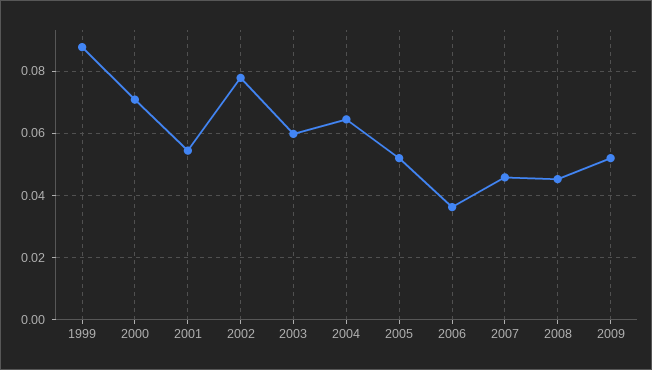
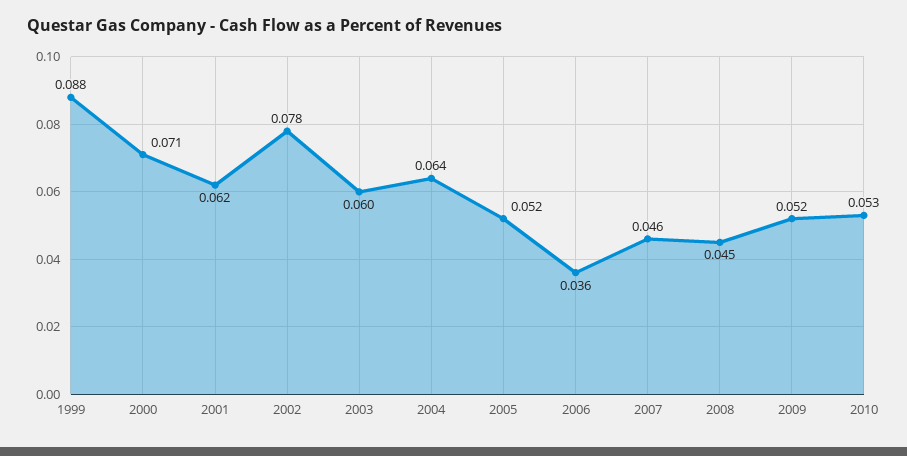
  {
    "1999": 0.088,
    "2000": 0.071,
-   "2001": 0.054,
+   "2001": 0.062,
    "2002": 0.078,
    "2003": 0.06,
    "2004": 0.064,
    "2005": 0.052,
    "2006": 0.036,
    "2007": 0.046,
    "2008": 0.045,
-   "2009": 0.052
+   "2009": 0.052,
+   "2010": 0.053
  }

